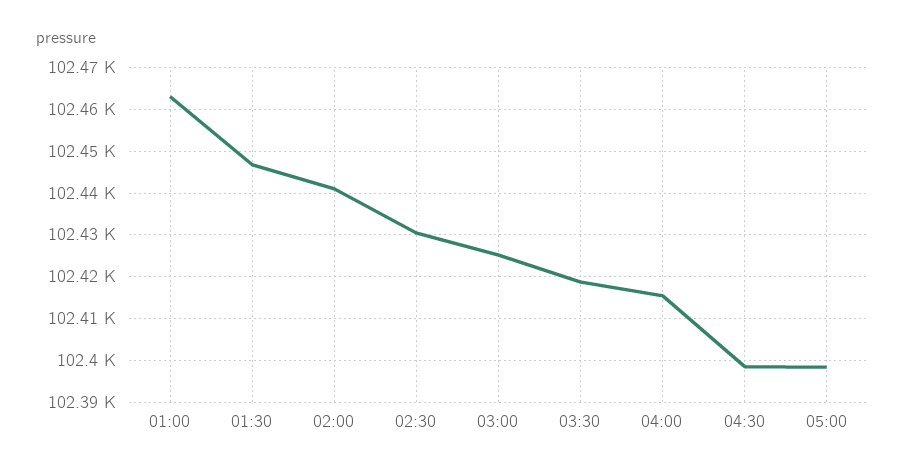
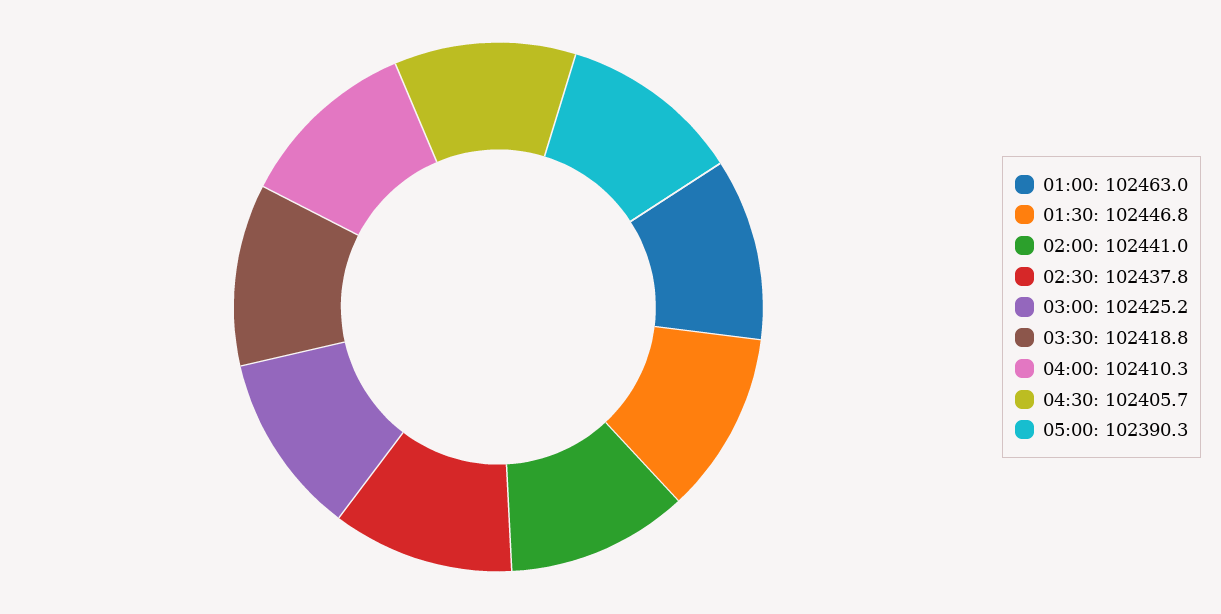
  {
    "01:00": 102463,
    "01:30": 102446.8,
    "02:00": 102441,
-   "02:30": 102430,
+   "02:30": 102437.8,
    "03:00": 102425.2,
    "03:30": 102418.8,
-   "04:00": 102416,
+   "04:00": 102410.3,
-   "04:30": 102398,
+   "04:30": 102405.7,
-   "05:00": 102398
+   "05:00": 102390.3
  }

